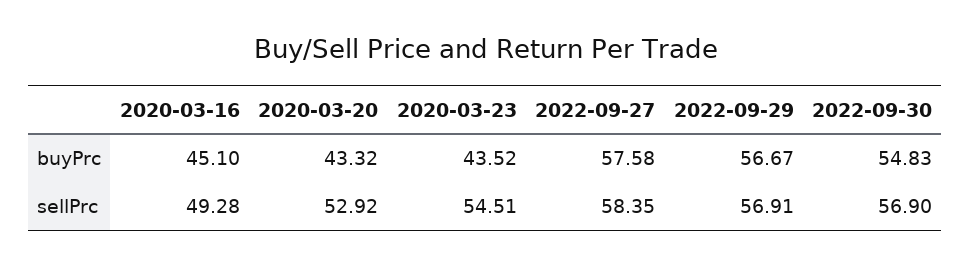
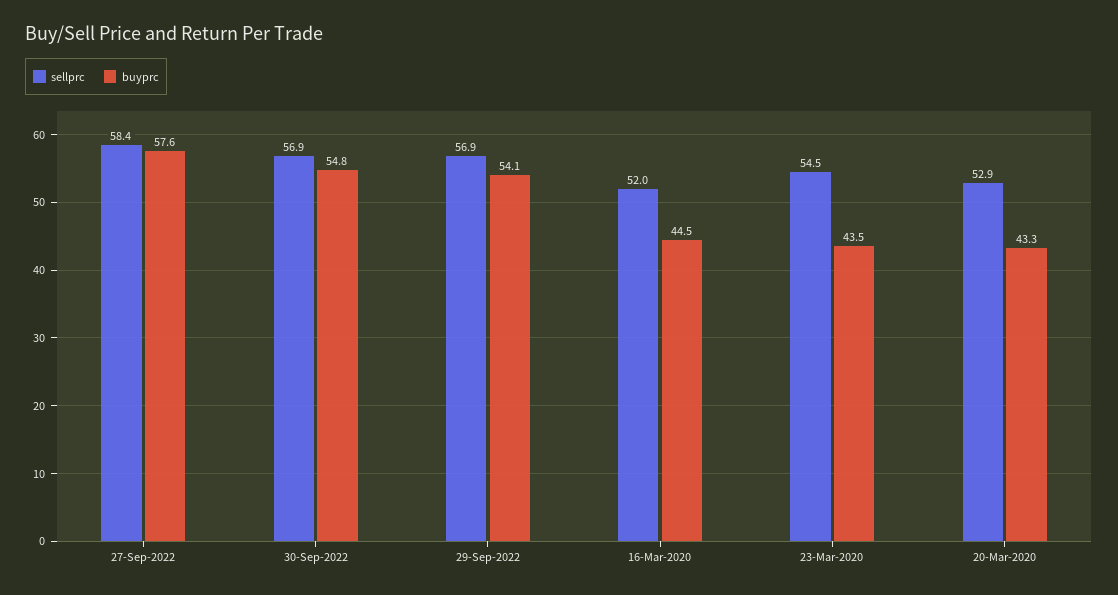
  {
    "buyPrc": {
-     "2020-03-16": 45.1,
+     "2020-03-16": 44.5,
      "2020-03-20": 43.32,
      "2020-03-23": 43.52,
      "2022-09-27": 57.58,
-     "2022-09-29": 56.67,
+     "2022-09-29": 54.1,
      "2022-09-30": 54.83
    },
    "sellPrc": {
-     "2020-03-16": 49.28,
+     "2020-03-16": 52,
      "2020-03-20": 52.92,
      "2020-03-23": 54.51,
      "2022-09-27": 58.35,
      "2022-09-29": 56.91,
      "2022-09-30": 56.9
    }
  }

